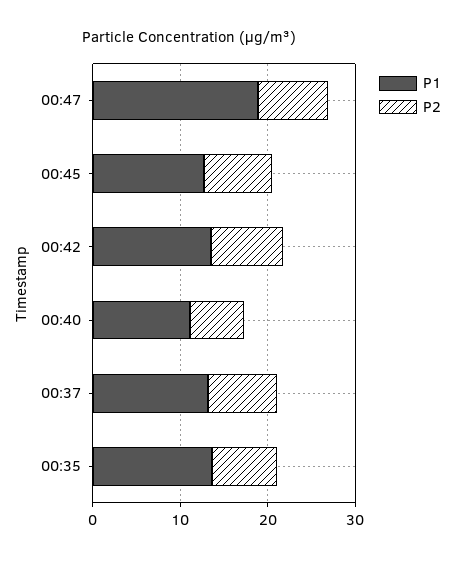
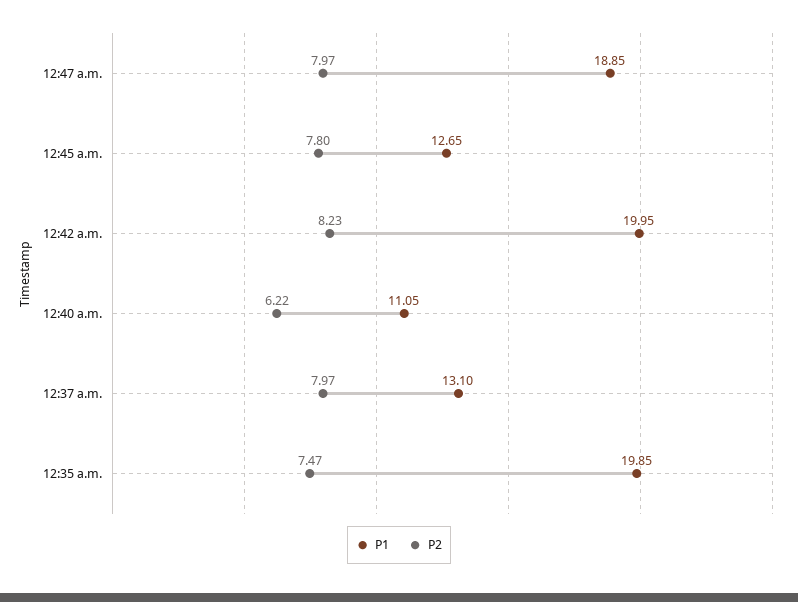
  {
    "P1": {
      "00:47": 18.85,
      "00:45": 12.65,
-     "00:42": 14,
+     "00:42": 19.95,
      "00:40": 11.05,
      "00:37": 13.1,
-     "00:35": 14
+     "00:35": 19.85
    },
    "P2": {
      "00:47": 7.97,
      "00:45": 7.8,
      "00:42": 8.23,
      "00:40": 6.22,
      "00:37": 7.97,
      "00:35": 7.47
    }
  }

